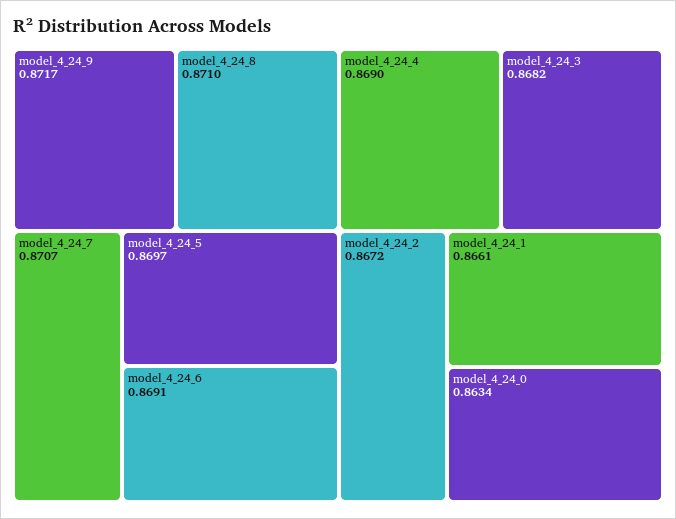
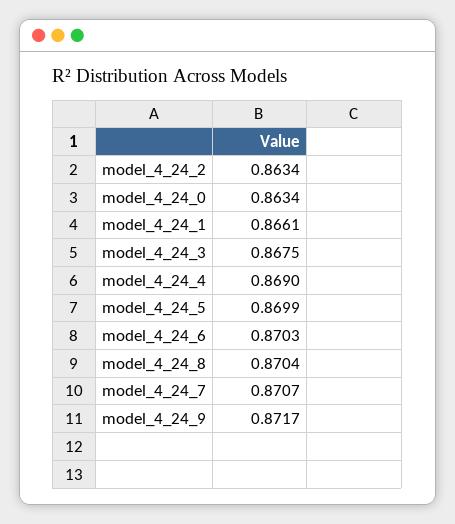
  {
    "model_4_24_9": 0.8717,
-   "model_4_24_8": 0.871,
+   "model_4_24_8": 0.8704,
    "model_4_24_7": 0.8707,
-   "model_4_24_5": 0.8697,
+   "model_4_24_5": 0.8699,
-   "model_4_24_6": 0.8691,
+   "model_4_24_6": 0.8703,
    "model_4_24_4": 0.869,
-   "model_4_24_3": 0.8682,
+   "model_4_24_3": 0.8675,
-   "model_4_24_2": 0.8672,
+   "model_4_24_2": 0.8634,
    "model_4_24_1": 0.8661,
    "model_4_24_0": 0.8634
  }

